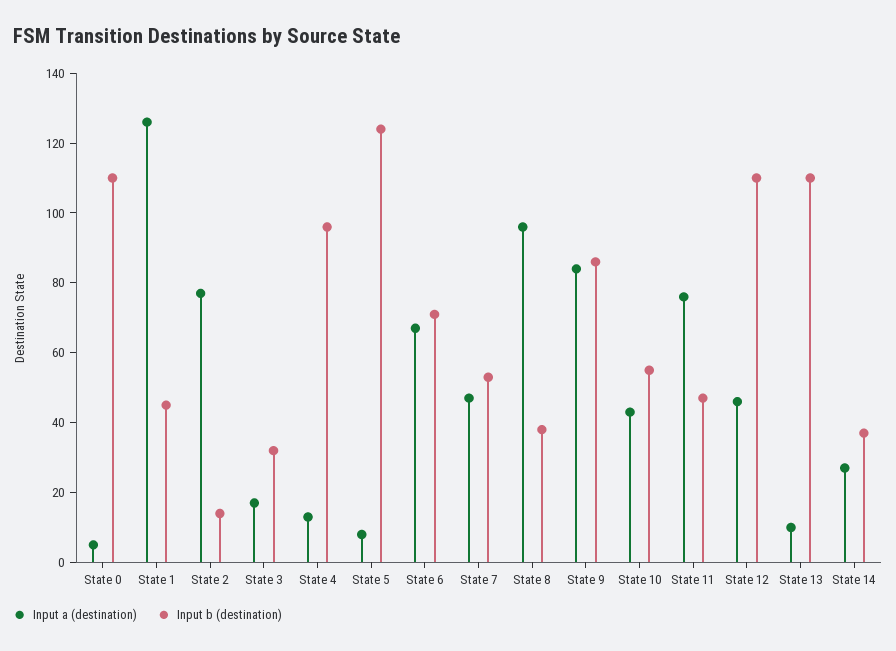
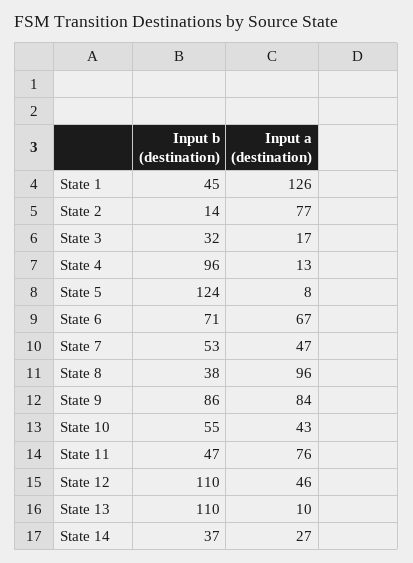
  {
    "Input a (destination)": {
-     "State 0": 5,
      "State 1": 126,
      "State 2": 77,
      "State 3": 17,
      "State 4": 13,
      "State 5": 8,
      "State 6": 67,
      "State 7": 47,
      "State 8": 96,
      "State 9": 84,
      "State 10": 43,
      "State 11": 76,
      "State 12": 46,
      "State 13": 10,
      "State 14": 27
    },
    "Input b (destination)": {
-     "State 0": 110,
      "State 1": 45,
      "State 2": 14,
      "State 3": 32,
      "State 4": 96,
      "State 5": 124,
      "State 6": 71,
      "State 7": 53,
      "State 8": 38,
      "State 9": 86,
      "State 10": 55,
      "State 11": 47,
      "State 12": 110,
      "State 13": 110,
      "State 14": 37
    }
  }

